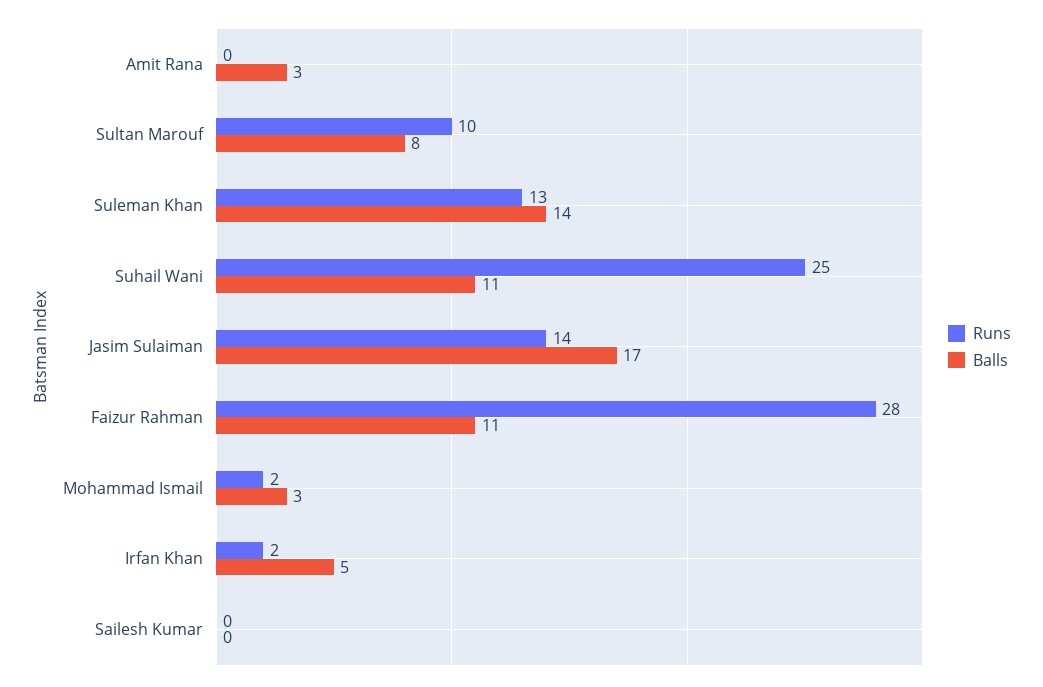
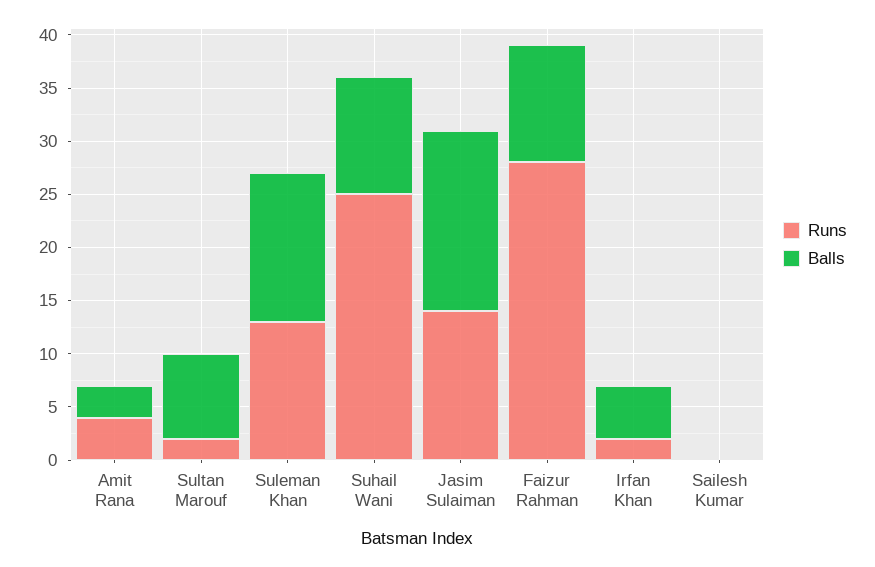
  {
    "Runs": {
-     "Amit Rana": 0,
+     "Amit Rana": 4,
-     "Sultan Marouf": 10,
+     "Sultan Marouf": 2,
      "Suleman Khan": 13,
      "Suhail Wani": 25,
      "Jasim Sulaiman": 14,
      "Faizur Rahman": 28,
-     "Mohammad Ismail": 2,
      "Irfan Khan": 2,
      "Sailesh Kumar": 0
    },
    "Balls": {
      "Amit Rana": 3,
      "Sultan Marouf": 8,
      "Suleman Khan": 14,
      "Suhail Wani": 11,
      "Jasim Sulaiman": 17,
      "Faizur Rahman": 11,
-     "Mohammad Ismail": 3,
      "Irfan Khan": 5,
      "Sailesh Kumar": 0
    }
  }

